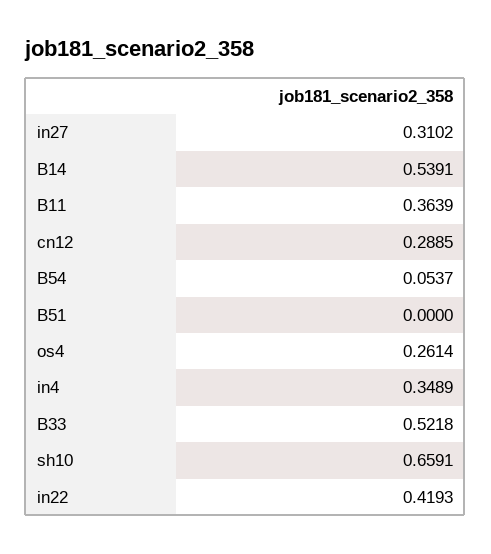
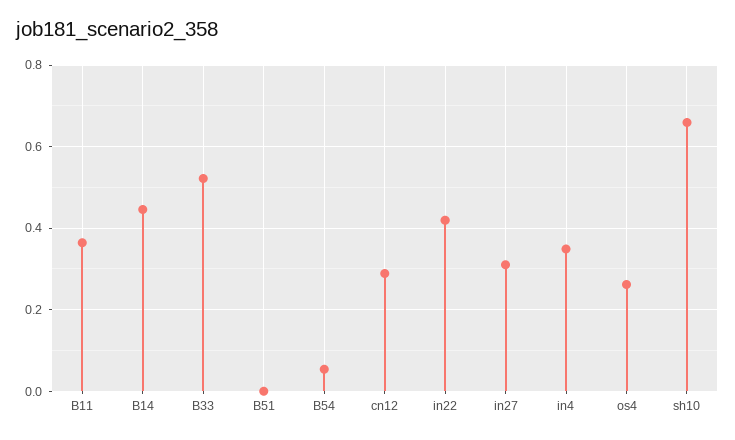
  {
    "in27": 0.3102,
-   "B14": 0.5391,
+   "B14": 0.44,
    "B11": 0.3639,
    "cn12": 0.2885,
    "B54": 0.0537,
    "B51": 0,
    "os4": 0.2614,
    "in4": 0.3489,
    "B33": 0.5218,
    "sh10": 0.6591,
    "in22": 0.4193
  }

